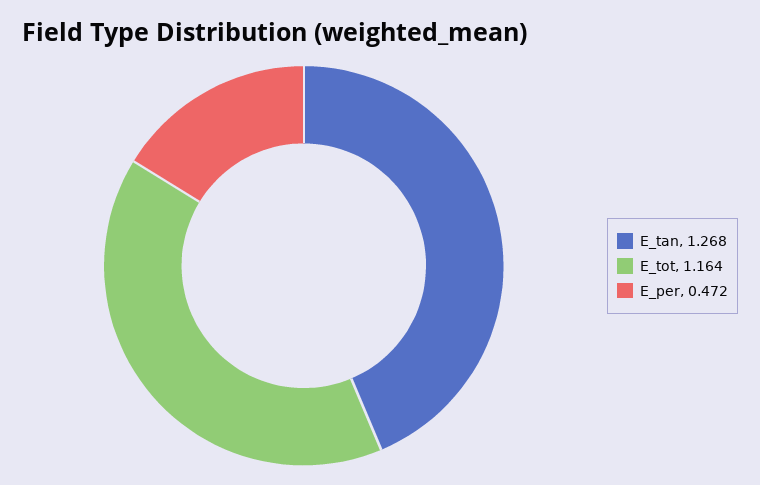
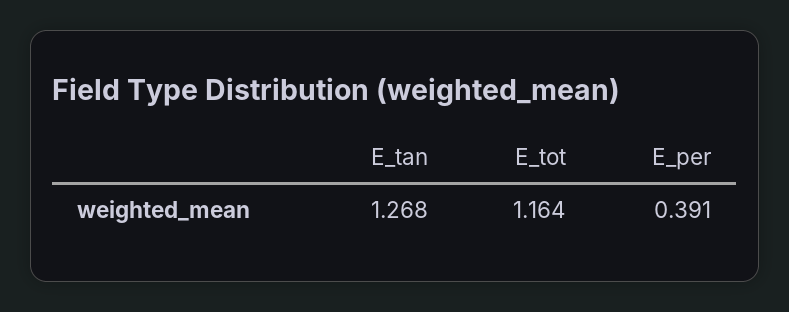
  {
    "E_tan": 1.268,
    "E_tot": 1.164,
-   "E_per": 0.472
+   "E_per": 0.391
  }

